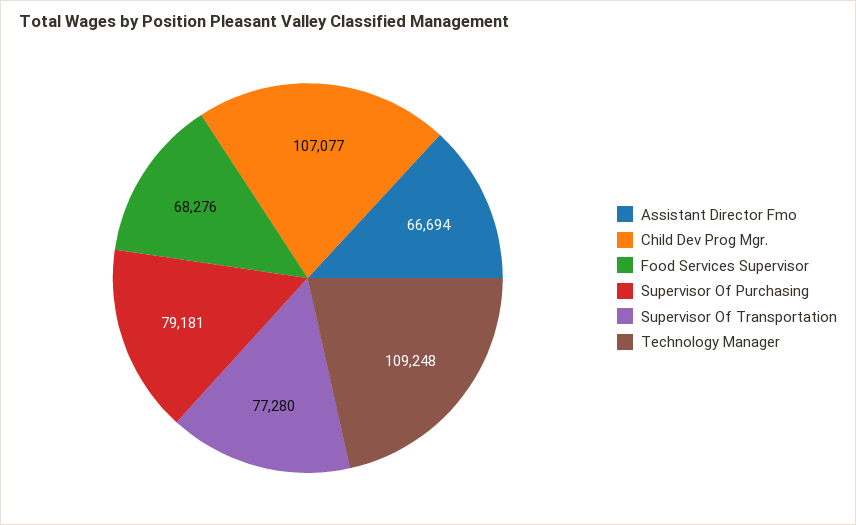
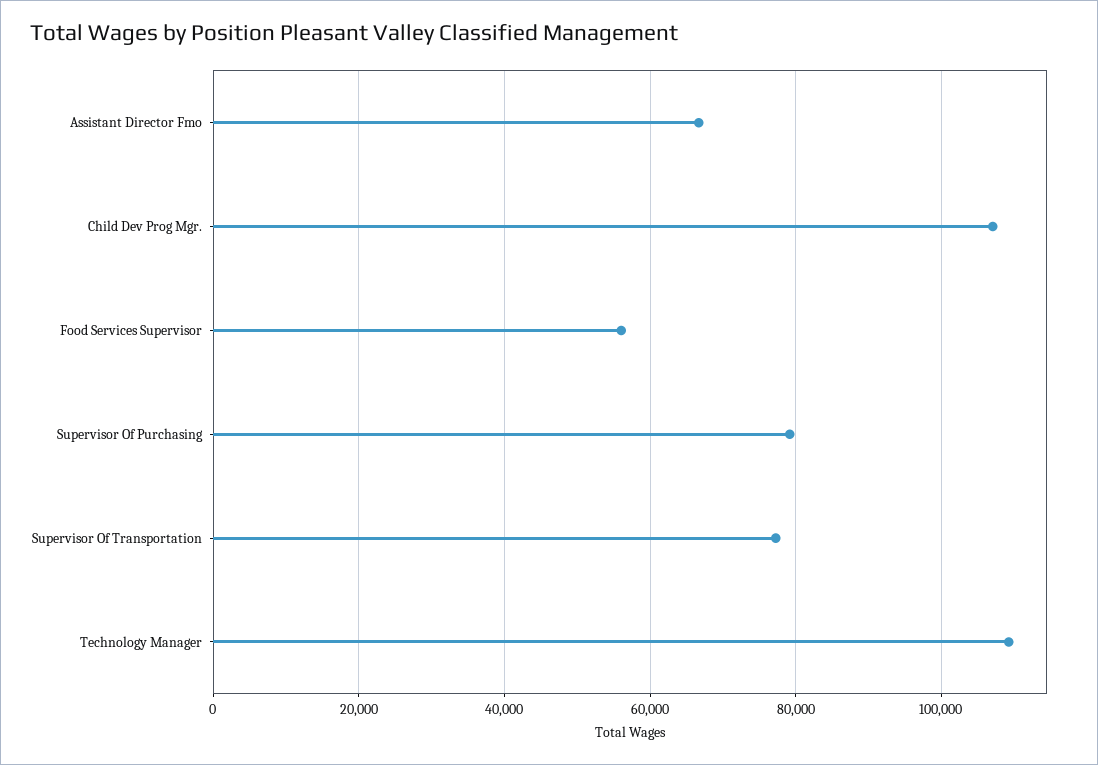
  {
    "Assistant Director Fmo": 66694,
    "Child Dev Prog Mgr.": 107077,
-   "Food Services Supervisor": 68276,
+   "Food Services Supervisor": 56000,
    "Supervisor Of Purchasing": 79181,
    "Supervisor Of Transportation": 77280,
    "Technology Manager": 109248
  }

